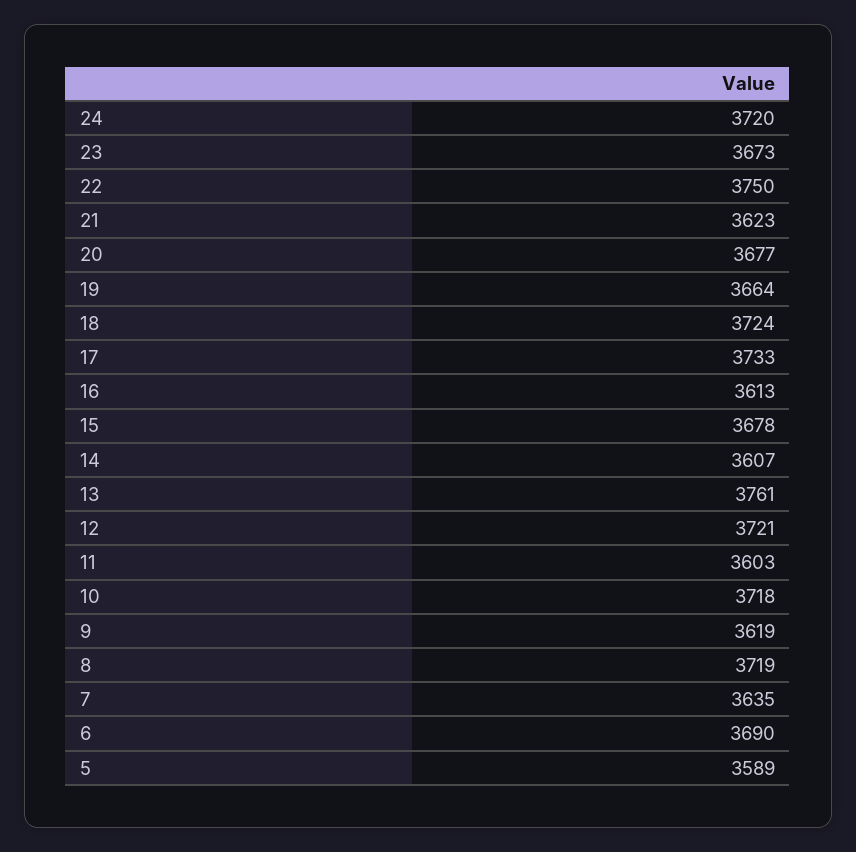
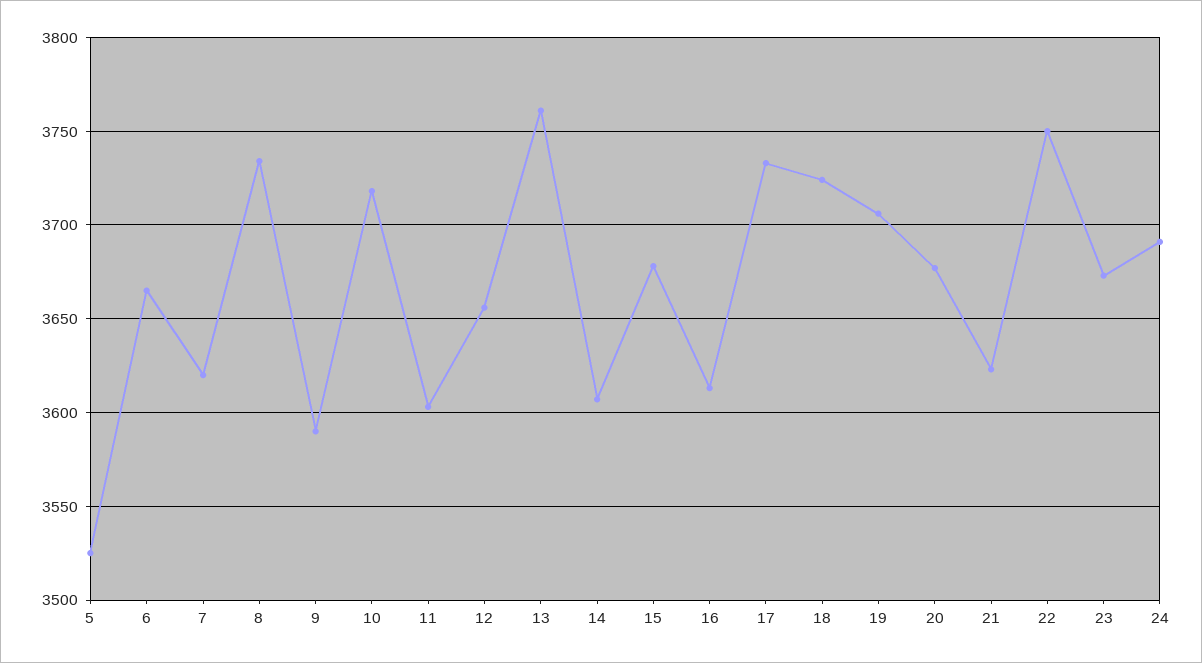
  {
-   "24": 3720,
+   "24": 3690,
    "23": 3673,
    "22": 3750,
    "21": 3623,
    "20": 3677,
-   "19": 3664,
+   "19": 3705,
    "18": 3724,
    "17": 3733,
    "16": 3613,
    "15": 3678,
    "14": 3607,
    "13": 3761,
-   "12": 3721,
+   "12": 3655,
    "11": 3603,
    "10": 3718,
-   "9": 3619,
+   "9": 3590,
-   "8": 3719,
+   "8": 3735,
-   "7": 3635,
+   "7": 3620,
-   "6": 3690,
+   "6": 3665,
-   "5": 3589
+   "5": 3525
  }

